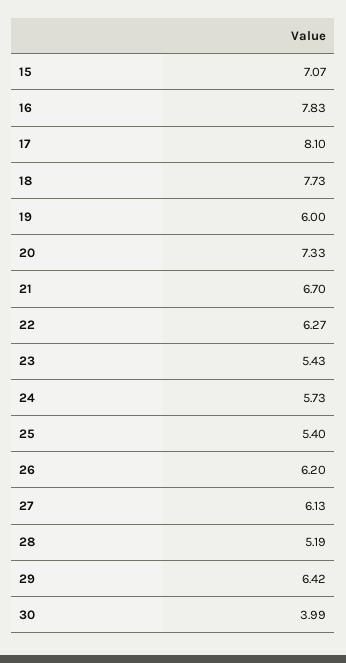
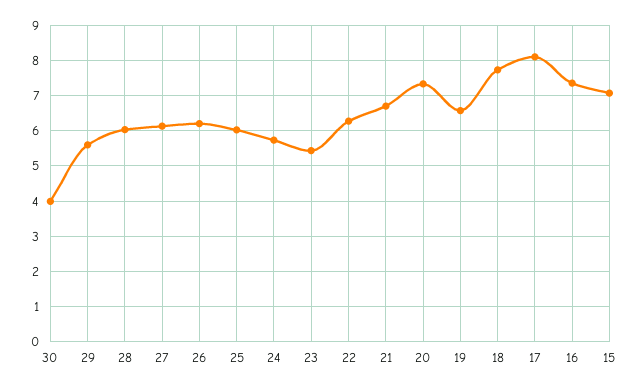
  {
    "15": 7.07,
-   "16": 7.83,
+   "16": 7.4,
    "17": 8.1,
    "18": 7.73,
-   "19": 6,
+   "19": 6.6,
    "20": 7.33,
    "21": 6.7,
    "22": 6.27,
    "23": 5.43,
    "24": 5.73,
-   "25": 5.4,
+   "25": 6,
    "26": 6.2,
    "27": 6.13,
-   "28": 5.19,
+   "28": 6,
-   "29": 6.42,
+   "29": 5.6,
    "30": 3.99
  }

